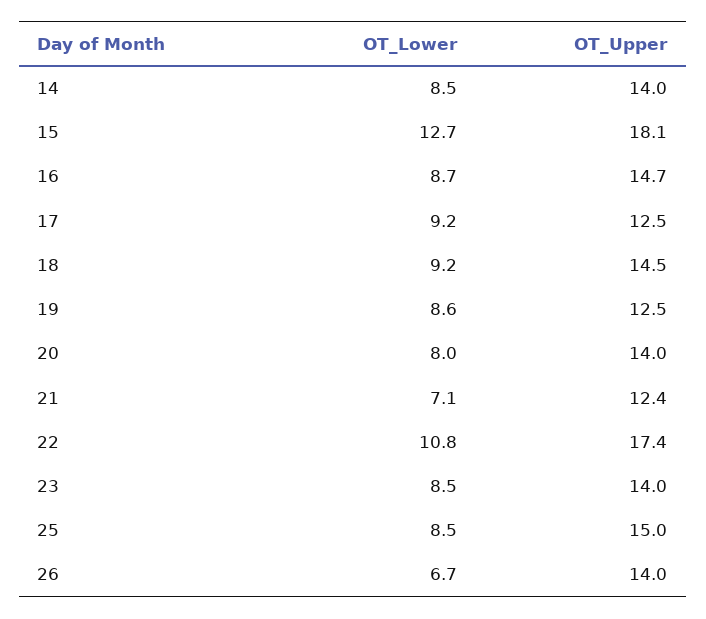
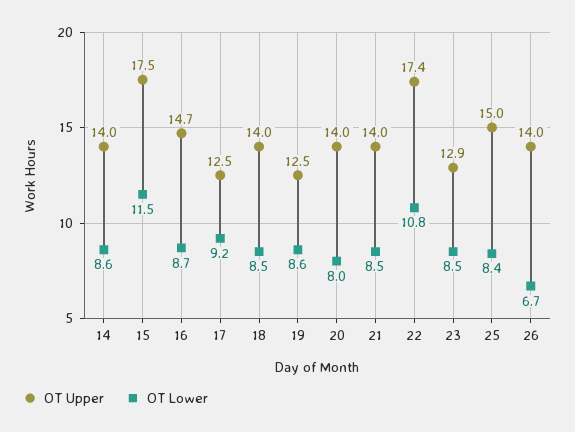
  {
    "OT_Lower": {
-     "14": 8.5,
+     "14": 8.6,
-     "15": 12.7,
+     "15": 11.5,
      "16": 8.7,
      "17": 9.2,
-     "18": 9.2,
+     "18": 8.5,
      "19": 8.6,
      "20": 8,
-     "21": 7.1,
+     "21": 8.5,
      "22": 10.8,
      "23": 8.5,
-     "25": 8.5,
+     "25": 8.4,
      "26": 6.7
    },
    "OT_Upper": {
      "14": 14,
-     "15": 18.1,
+     "15": 17.5,
      "16": 14.7,
      "17": 12.5,
-     "18": 14.5,
+     "18": 14,
      "19": 12.5,
      "20": 14,
-     "21": 12.4,
+     "21": 14,
      "22": 17.4,
-     "23": 14,
+     "23": 12.9,
      "25": 15,
      "26": 14
    }
  }

